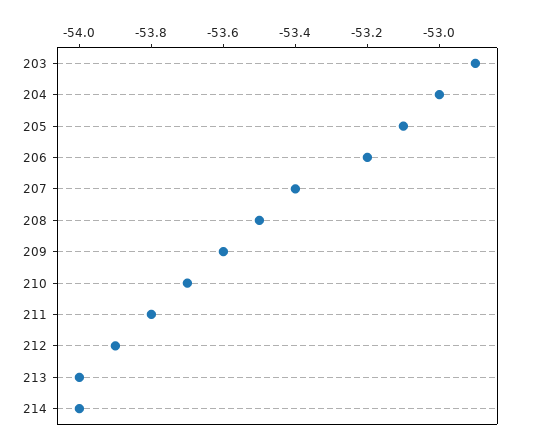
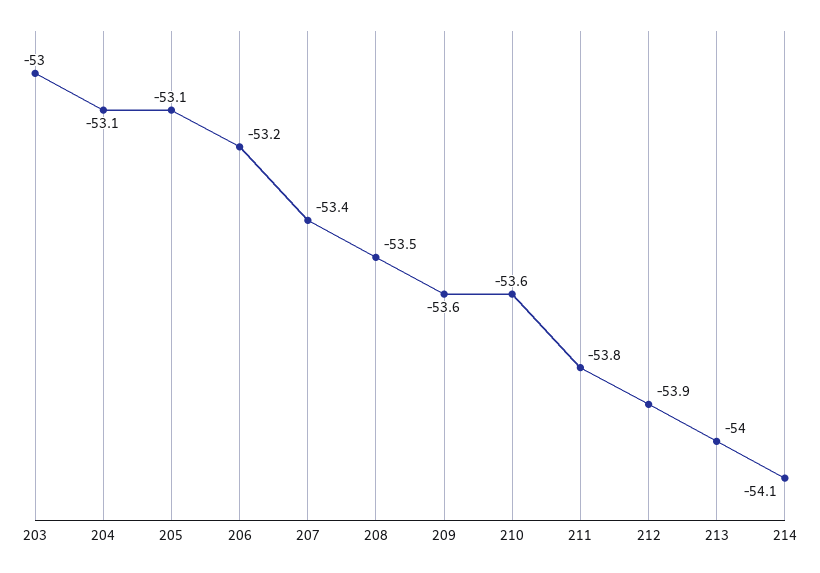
  {
-   "203": -52.9,
+   "203": -53,
-   "204": -53,
+   "204": -53.1,
    "205": -53.1,
    "206": -53.2,
    "207": -53.4,
    "208": -53.5,
    "209": -53.6,
-   "210": -53.7,
+   "210": -53.6,
    "211": -53.8,
    "212": -53.9,
    "213": -54,
-   "214": -54
+   "214": -54.1
  }

